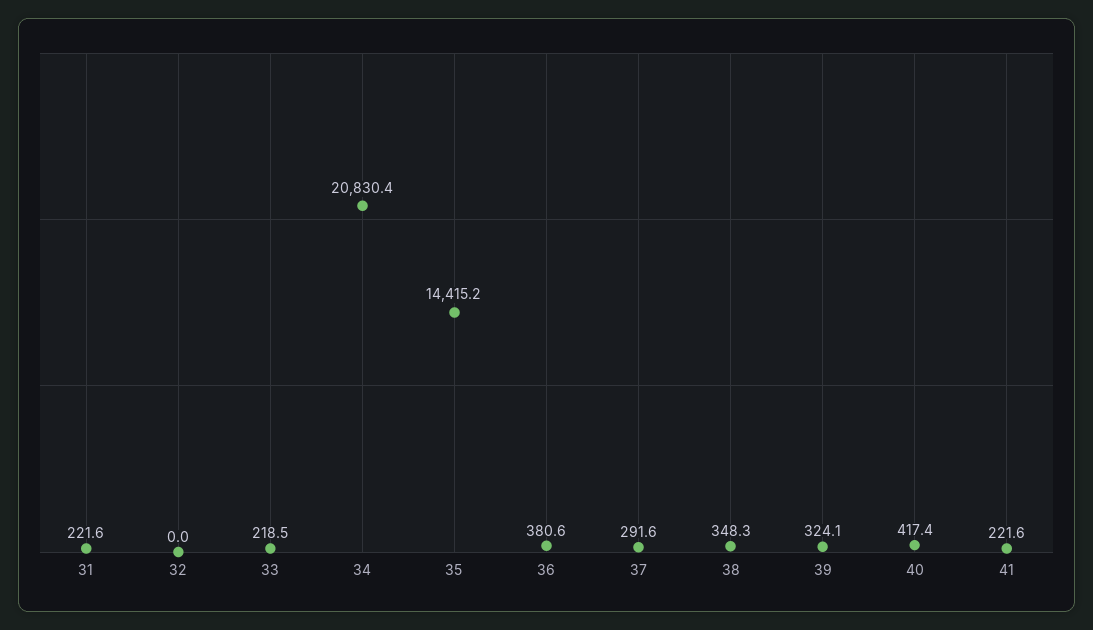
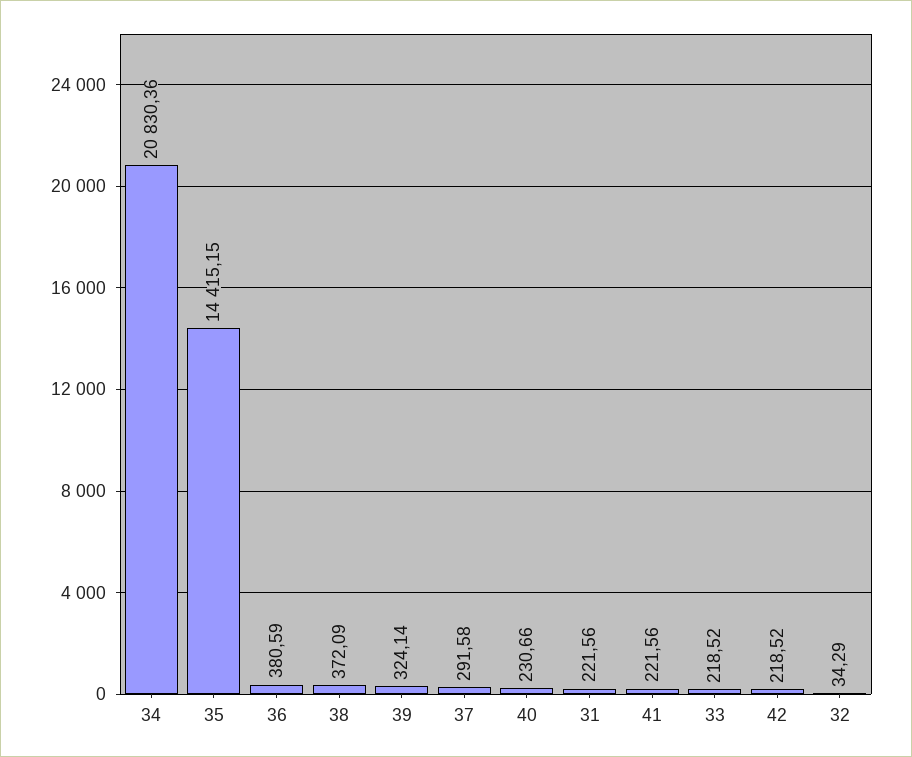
  {
    "31": 221.56,
-   "32": 0,
+   "32": 34.29,
    "33": 218.52,
    "34": 20830.36,
    "35": 14415.15,
    "36": 380.59,
    "37": 291.58,
-   "38": 348.3,
+   "38": 372.09,
    "39": 324.14,
-   "40": 417.4,
+   "40": 230.66,
-   "41": 221.56
+   "41": 221.56,
+   "42": 218.52
  }

